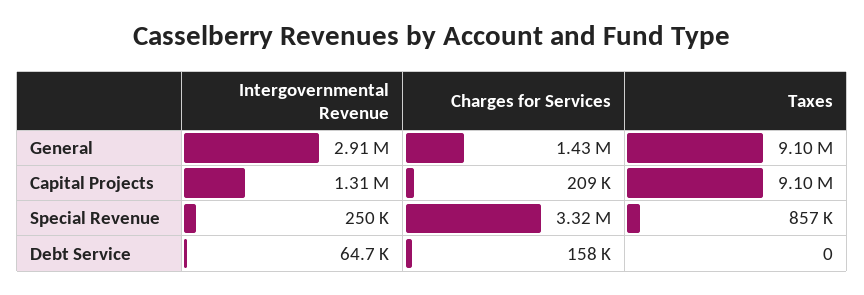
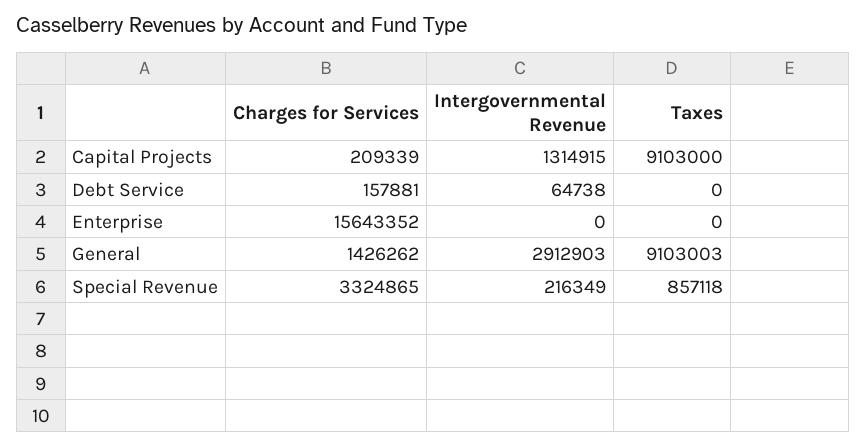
  {
    "Intergovernmental Revenue": {
      "General": 2912903,
      "Capital Projects": 1314915,
-     "Special Revenue": 250000,
+     "Special Revenue": 216349,
-     "Debt Service": 64738
+     "Debt Service": 64738,
+     "Enterprise": 0
    },
    "Charges for Services": {
      "General": 1426262,
      "Capital Projects": 209339,
      "Special Revenue": 3324865,
-     "Debt Service": 157881
+     "Debt Service": 157881,
+     "Enterprise": 15643352
    },
    "Taxes": {
      "General": 9103003,
      "Capital Projects": 9103000,
      "Special Revenue": 857118,
-     "Debt Service": 0
+     "Debt Service": 0,
+     "Enterprise": 0
    }
  }

